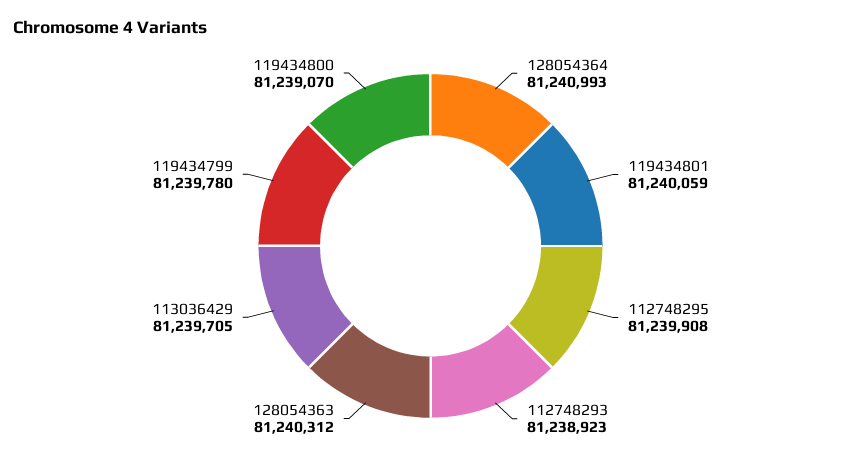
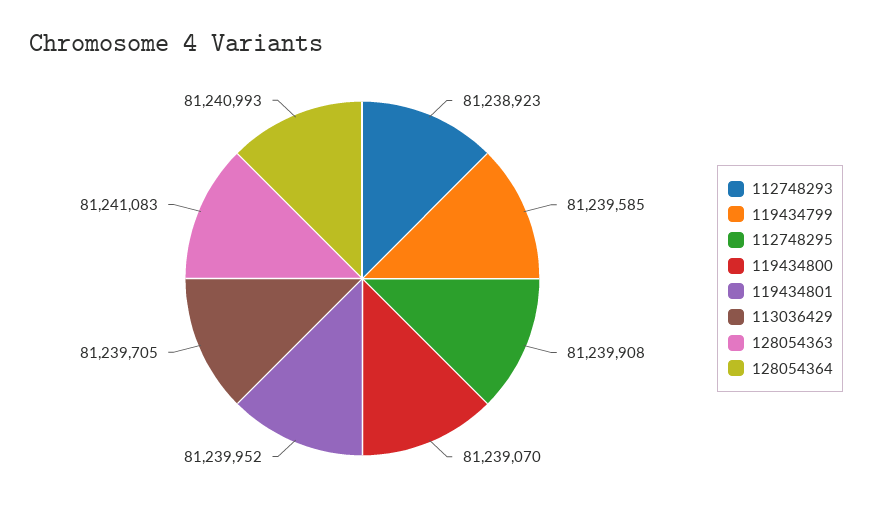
  {
    "128054364": 81240993,
-   "119434801": 81240059,
+   "119434801": 81239952,
    "112748295": 81239908,
    "112748293": 81238923,
-   "128054363": 81240312,
+   "128054363": 81241083,
    "113036429": 81239705,
-   "119434799": 81239780,
+   "119434799": 81239585,
    "119434800": 81239070
  }

